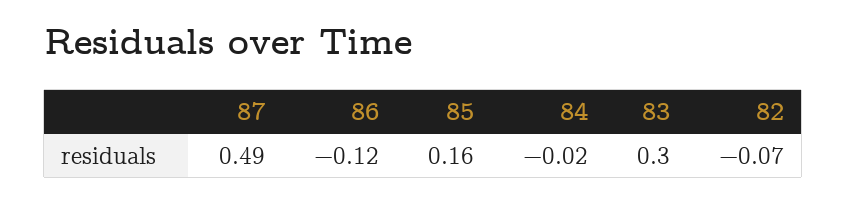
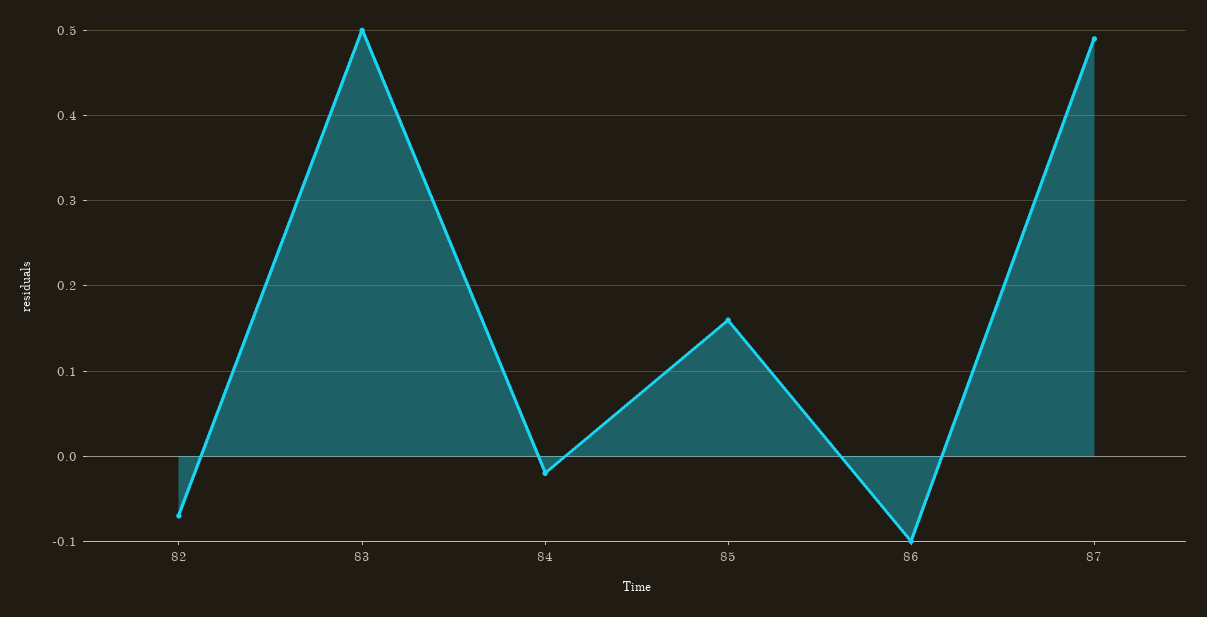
  {
    "87": 0.49,
-   "86": -0.12,
+   "86": -0.1,
    "85": 0.16,
    "84": -0.02,
-   "83": 0.3,
+   "83": 0.5,
    "82": -0.07
  }

